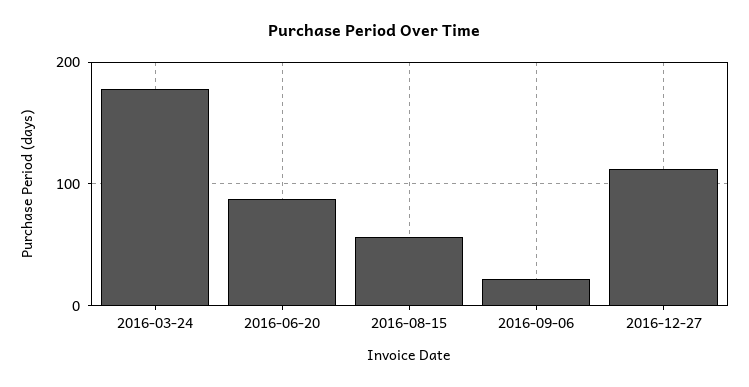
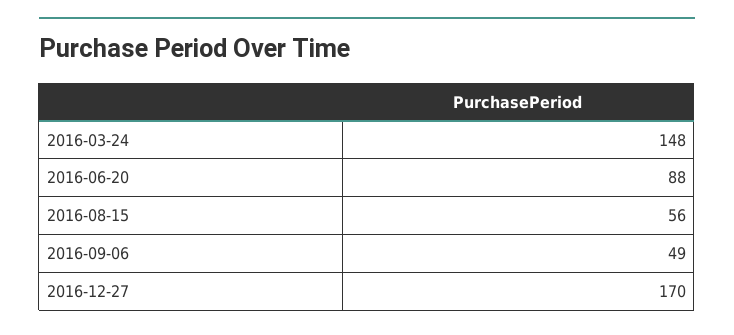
  {
-   "2016-03-24": 180,
+   "2016-03-24": 148,
    "2016-06-20": 88,
    "2016-08-15": 56,
-   "2016-09-06": 20,
+   "2016-09-06": 49,
-   "2016-12-27": 110
+   "2016-12-27": 170
  }

